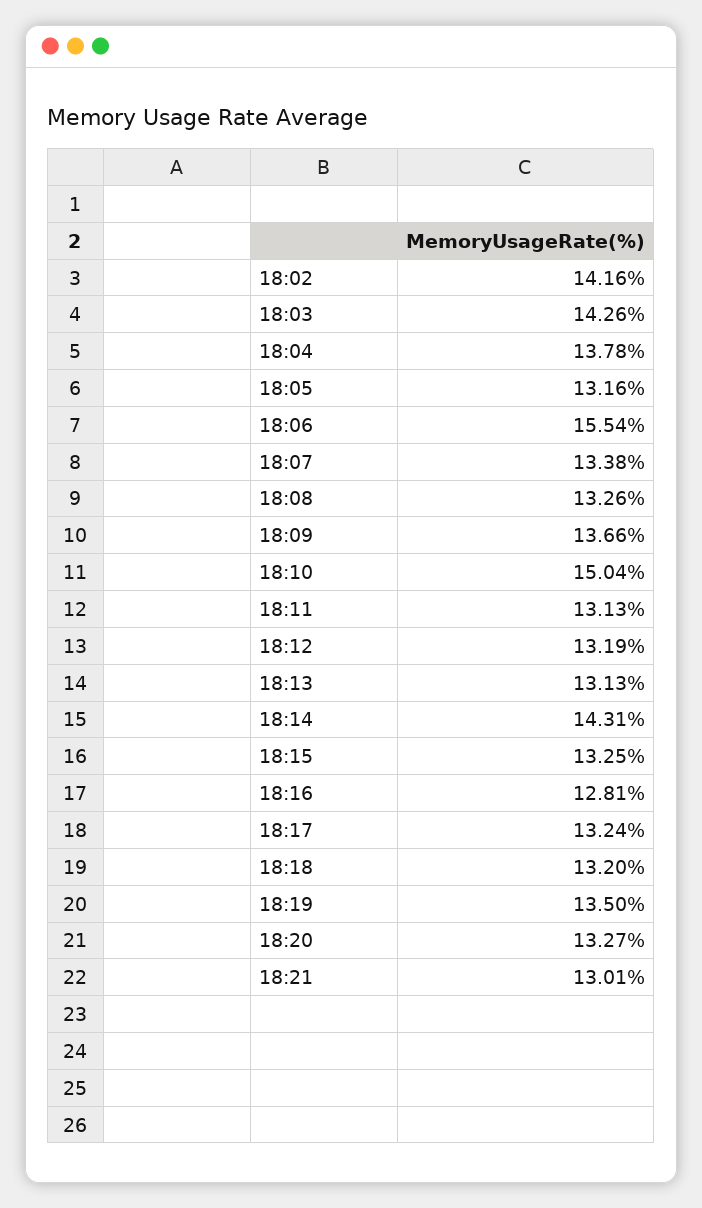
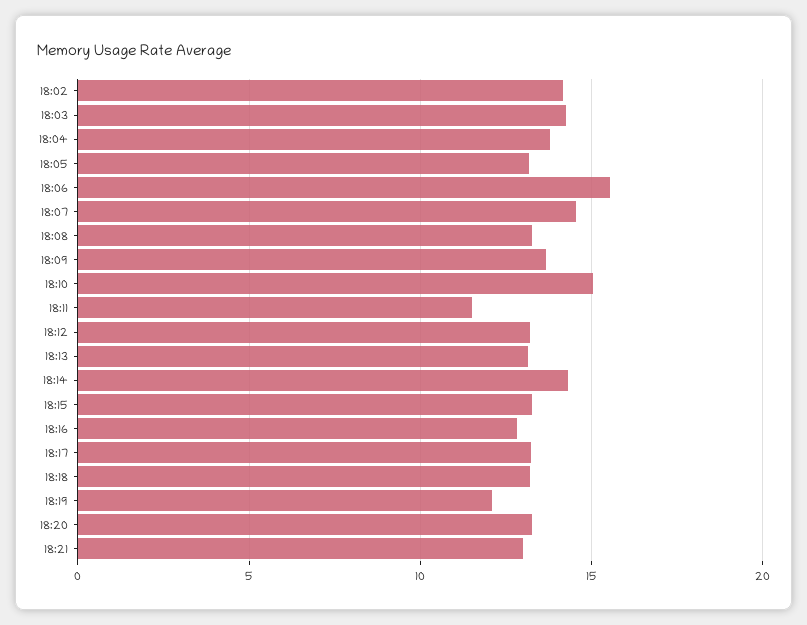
  {
    "18:02": 14.16,
    "18:03": 14.26,
    "18:04": 13.78,
    "18:05": 13.16,
    "18:06": 15.54,
-   "18:07": 13.38,
+   "18:07": 14.5,
    "18:08": 13.26,
    "18:09": 13.66,
    "18:10": 15.04,
-   "18:11": 13.13,
+   "18:11": 11.5,
    "18:12": 13.19,
    "18:13": 13.13,
    "18:14": 14.31,
    "18:15": 13.25,
    "18:16": 12.81,
    "18:17": 13.24,
    "18:18": 13.2,
-   "18:19": 13.5,
+   "18:19": 12,
    "18:20": 13.27,
    "18:21": 13.01
  }

